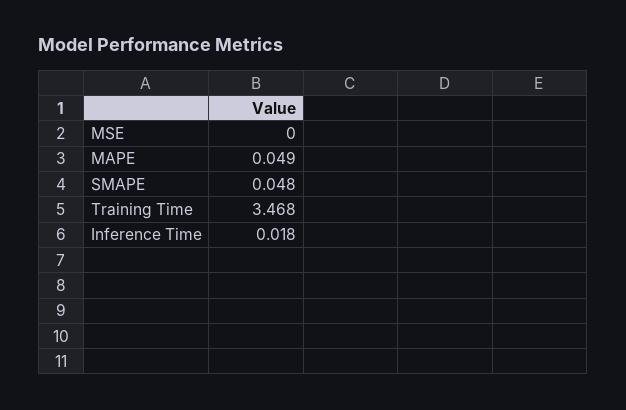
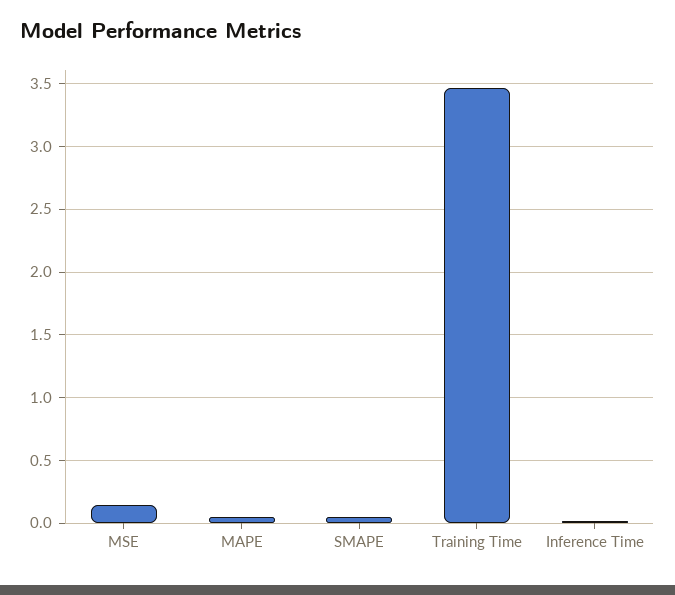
  {
-   "MSE": 0,
+   "MSE": 0.15,
    "MAPE": 0.049,
    "SMAPE": 0.048,
    "Training Time": 3.468,
    "Inference Time": 0.018
  }

